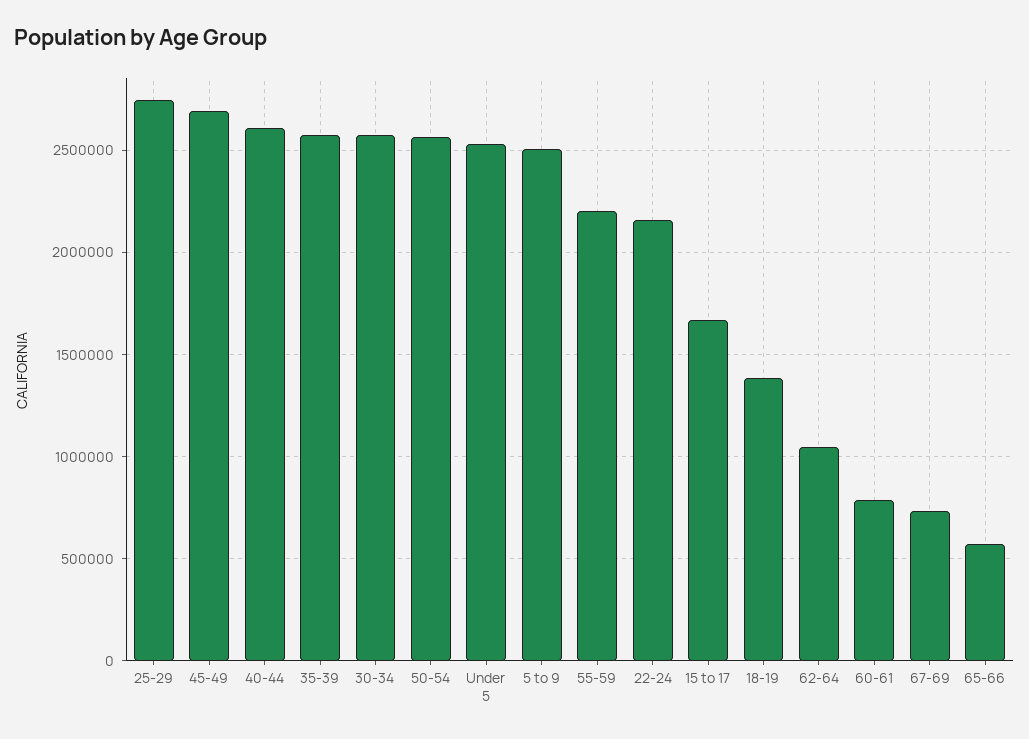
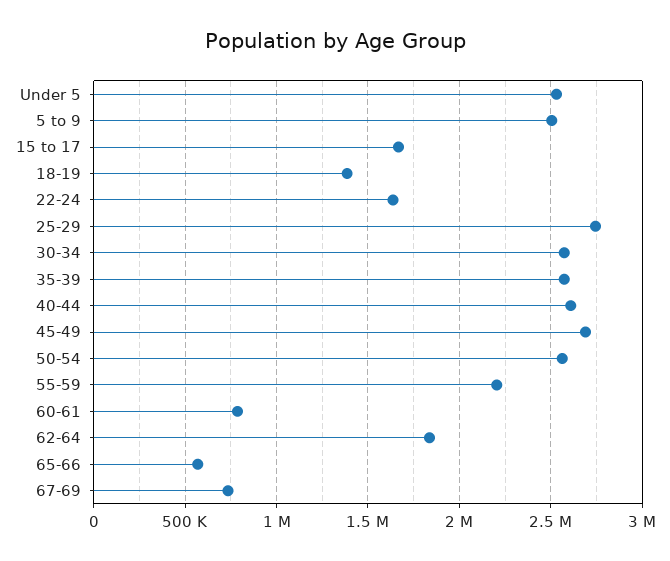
  {
    "25-29": 2750000,
    "45-49": 2700000,
    "40-44": 2600000,
    "35-39": 2550000,
    "30-34": 2550000,
    "50-54": 2550000,
    "Under 5": 2550000,
    "5 to 9": 2500000,
    "55-59": 2200000,
-   "22-24": 2150000,
+   "22-24": 1650000,
    "15 to 17": 1650000,
    "18-19": 1400000,
-   "62-64": 1050000,
+   "62-64": 1850000,
    "60-61": 800000,
    "67-69": 750000,
    "65-66": 550000
  }

